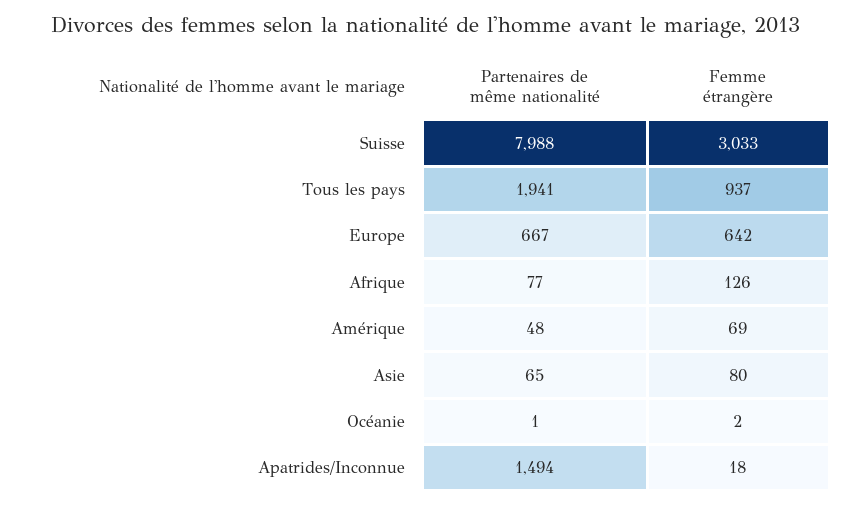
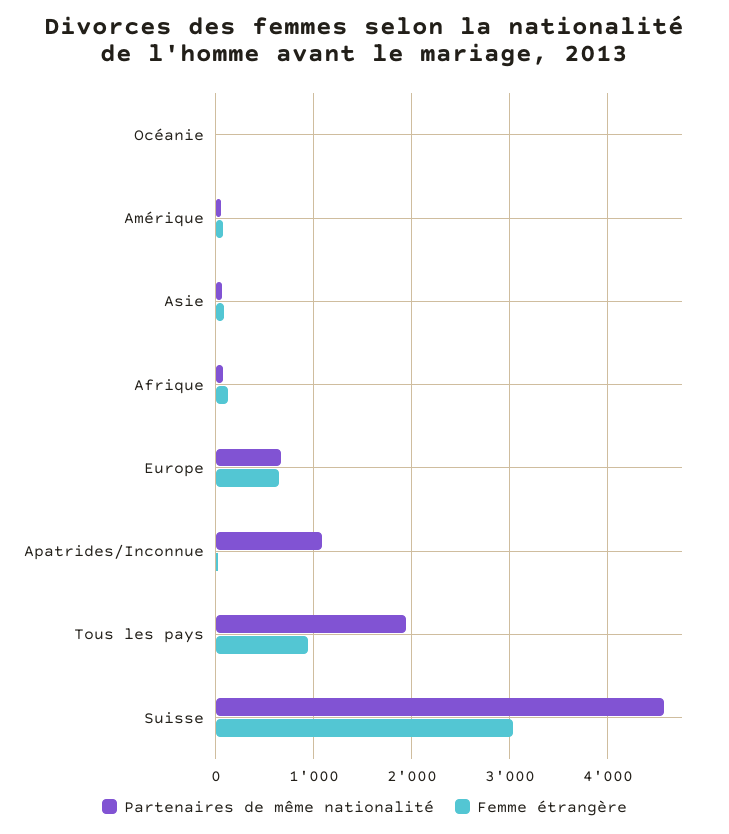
  {
    "Partenaires de même nationalité": {
-     "Suisse": 7988,
+     "Suisse": 4600,
      "Tous les pays": 1941,
      "Europe": 667,
      "Afrique": 77,
      "Amérique": 48,
      "Asie": 65,
      "Océanie": 1,
-     "Apatrides/Inconnue": 1494
+     "Apatrides/Inconnue": 1100
    },
    "Femme étrangère": {
      "Suisse": 3033,
      "Tous les pays": 937,
      "Europe": 642,
      "Afrique": 126,
      "Amérique": 69,
      "Asie": 80,
      "Océanie": 2,
      "Apatrides/Inconnue": 18
    }
  }

